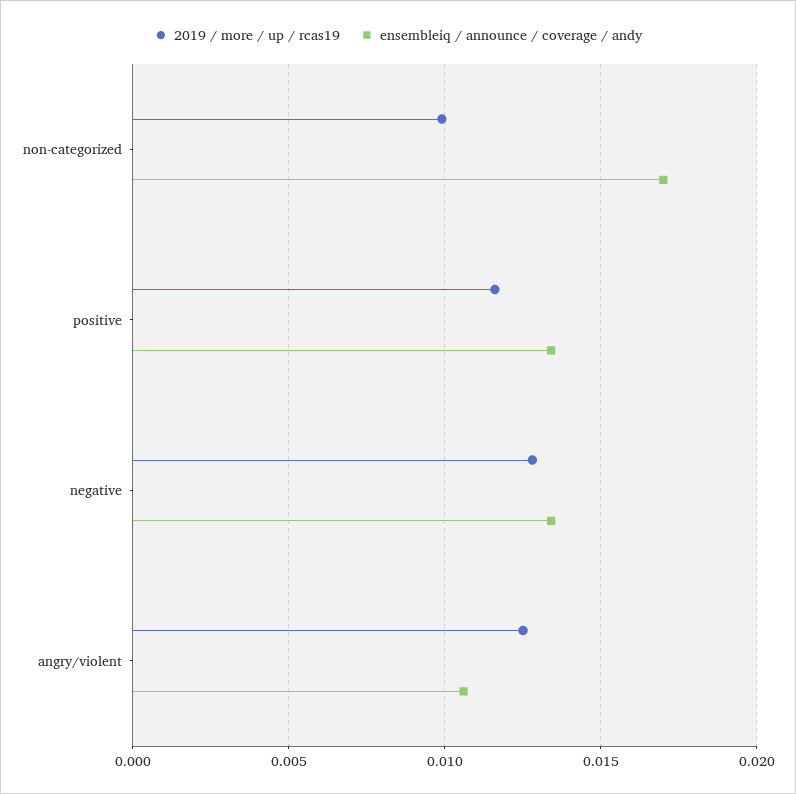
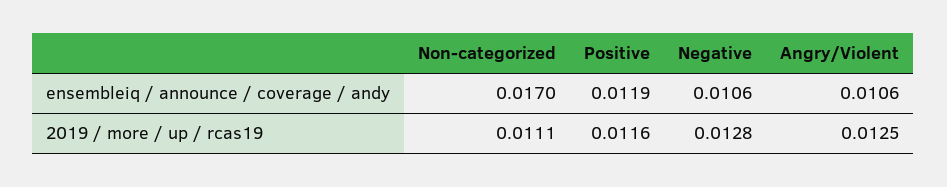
  {
    "2019 / more / up / rcas19": {
-     "non-categorized": 0.01,
+     "non-categorized": 0.0111,
      "positive": 0.0116,
      "negative": 0.0128,
      "angry/violent": 0.0125
    },
    "ensembleiq / announce / coverage / andy": {
      "non-categorized": 0.017,
-     "positive": 0.0135,
+     "positive": 0.0119,
-     "negative": 0.0135,
+     "negative": 0.0106,
      "angry/violent": 0.0106
    }
  }

